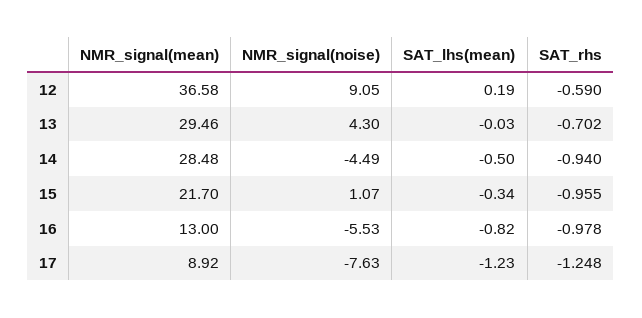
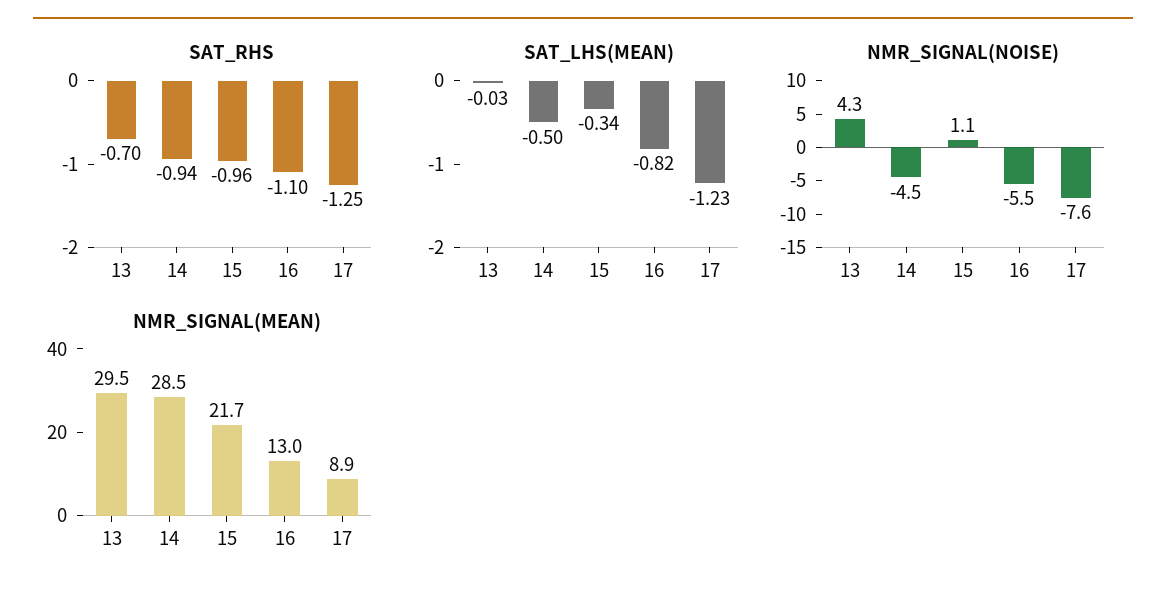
  {
    "NMR_signal(mean)": {
-     "12": 36.58,
      "13": 29.46,
      "14": 28.48,
      "15": 21.7,
      "16": 13,
      "17": 8.92
    },
    "NMR_signal(noise)": {
-     "12": 9.05,
      "13": 4.3,
      "14": -4.49,
      "15": 1.07,
      "16": -5.53,
      "17": -7.63
    },
    "SAT_lhs(mean)": {
-     "12": 0.19,
      "13": -0.03,
      "14": -0.5,
      "15": -0.34,
      "16": -0.82,
      "17": -1.23
    },
    "SAT_rhs": {
-     "12": -0.59,
      "13": -0.702,
      "14": -0.94,
      "15": -0.955,
-     "16": -0.978,
+     "16": -1.1,
      "17": -1.248
    }
  }

